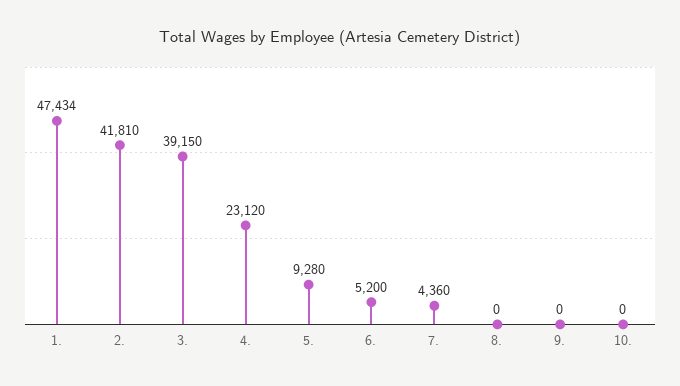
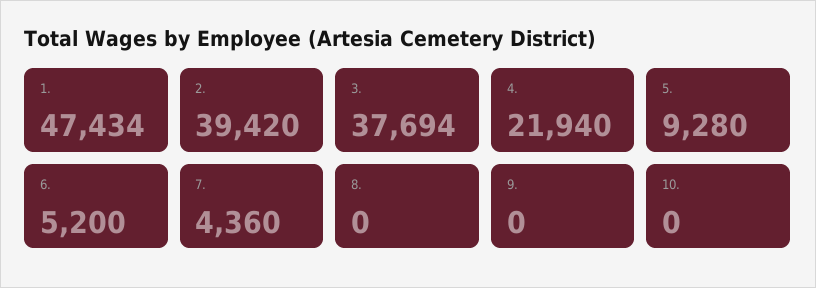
  {
    "1.": 47434,
-   "2.": 41810,
+   "2.": 39420,
-   "3.": 39150,
+   "3.": 37694,
-   "4.": 23120,
+   "4.": 21940,
    "5.": 9280,
    "6.": 5200,
    "7.": 4360,
    "8.": 0,
    "9.": 0,
    "10.": 0
  }

